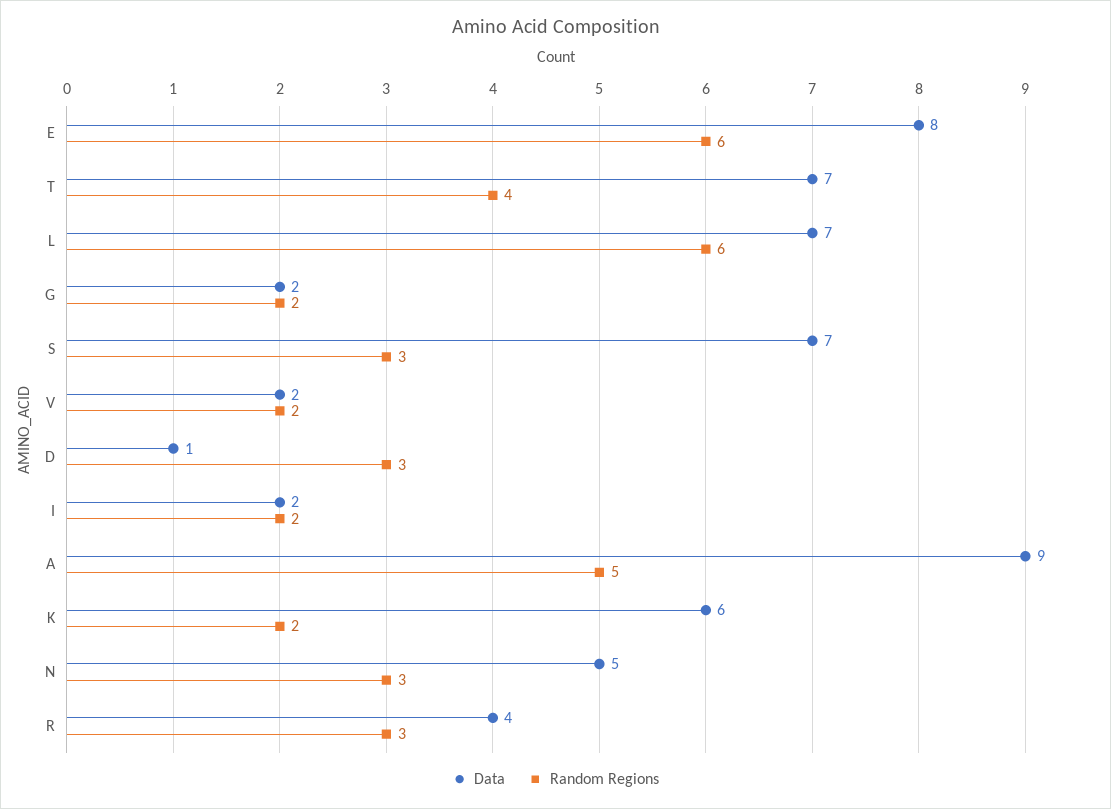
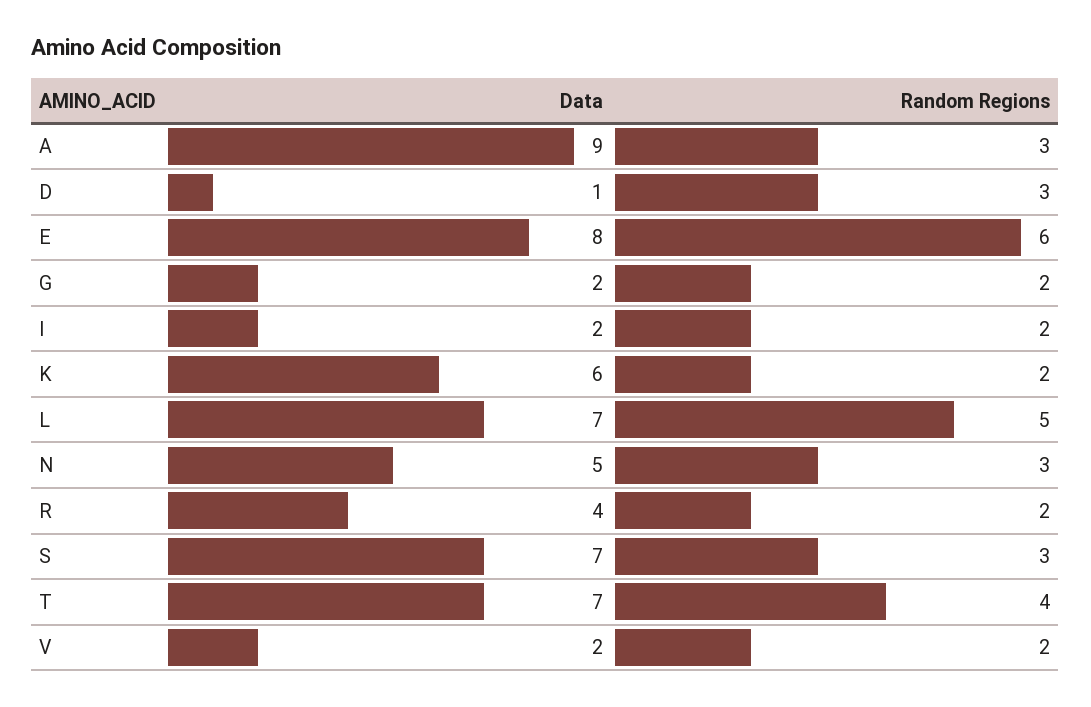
  {
    "Data": {
      "E": 8,
      "T": 7,
      "L": 7,
      "G": 2,
      "S": 7,
      "V": 2,
      "D": 1,
      "I": 2,
      "A": 9,
      "K": 6,
      "N": 5,
      "R": 4
    },
    "Random Regions": {
      "E": 6,
      "T": 4,
-     "L": 6,
+     "L": 5,
      "G": 2,
      "S": 3,
      "V": 2,
      "D": 3,
      "I": 2,
-     "A": 5,
+     "A": 3,
      "K": 2,
      "N": 3,
-     "R": 3
+     "R": 2
    }
  }

